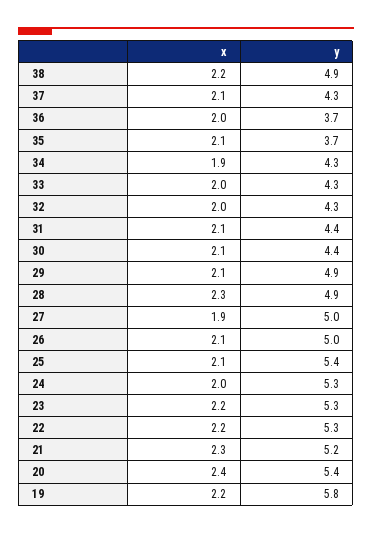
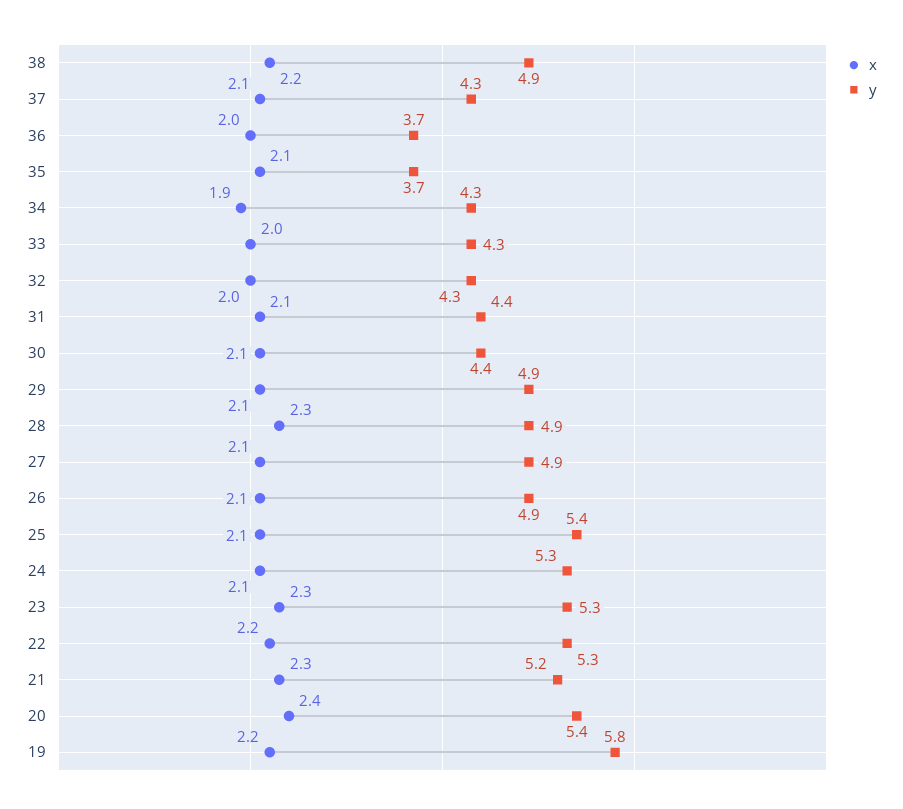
  {
    "x": {
      "38": 2.2,
      "37": 2.1,
      "36": 2,
      "35": 2.1,
      "34": 1.9,
      "33": 2,
      "32": 2,
      "31": 2.1,
      "30": 2.1,
      "29": 2.1,
      "28": 2.3,
-     "27": 1.9,
+     "27": 2.1,
      "26": 2.1,
      "25": 2.1,
-     "24": 2,
+     "24": 2.1,
-     "23": 2.2,
+     "23": 2.3,
      "22": 2.2,
      "21": 2.3,
      "20": 2.4,
      "19": 2.2
    },
    "y": {
      "38": 4.9,
      "37": 4.3,
      "36": 3.7,
      "35": 3.7,
      "34": 4.3,
      "33": 4.3,
      "32": 4.3,
      "31": 4.4,
      "30": 4.4,
      "29": 4.9,
      "28": 4.9,
-     "27": 5,
+     "27": 4.9,
-     "26": 5,
+     "26": 4.9,
      "25": 5.4,
      "24": 5.3,
      "23": 5.3,
      "22": 5.3,
      "21": 5.2,
      "20": 5.4,
      "19": 5.8
    }
  }

